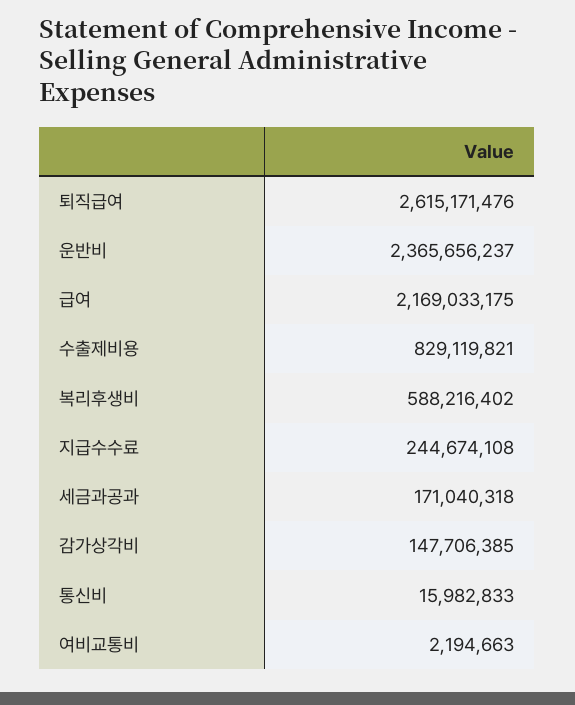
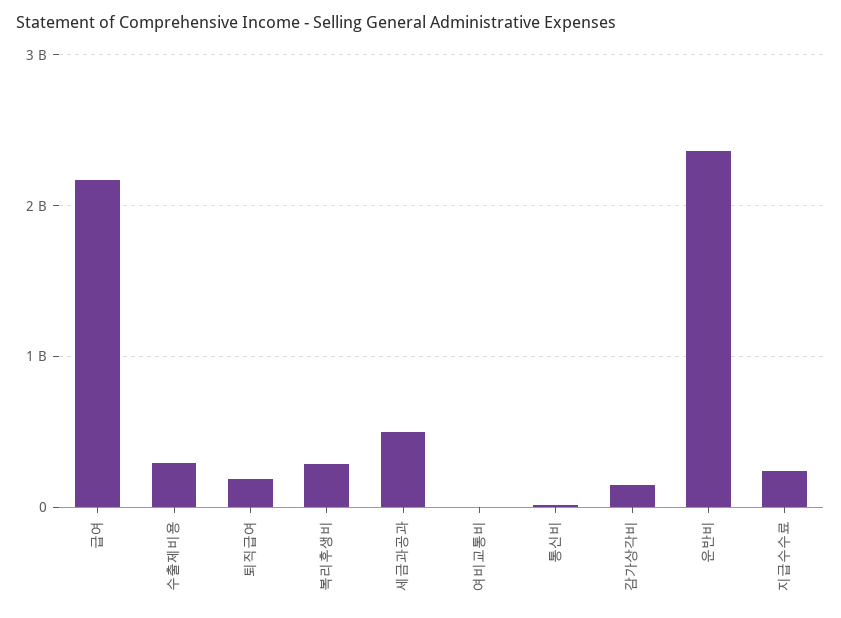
  {
-   "퇴직급여": 2615171476,
+   "퇴직급여": 200000000,
    "운반비": 2365656237,
    "급여": 2169033175,
-   "수출제비용": 829119821,
+   "수출제비용": 300000000,
-   "복리후생비": 588216402,
+   "복리후생비": 300000000,
    "지급수수료": 244674108,
-   "세금과공과": 171040318,
+   "세금과공과": 500000000,
    "감가상각비": 147706385,
    "통신비": 15982833,
    "여비교통비": 2194663
  }

